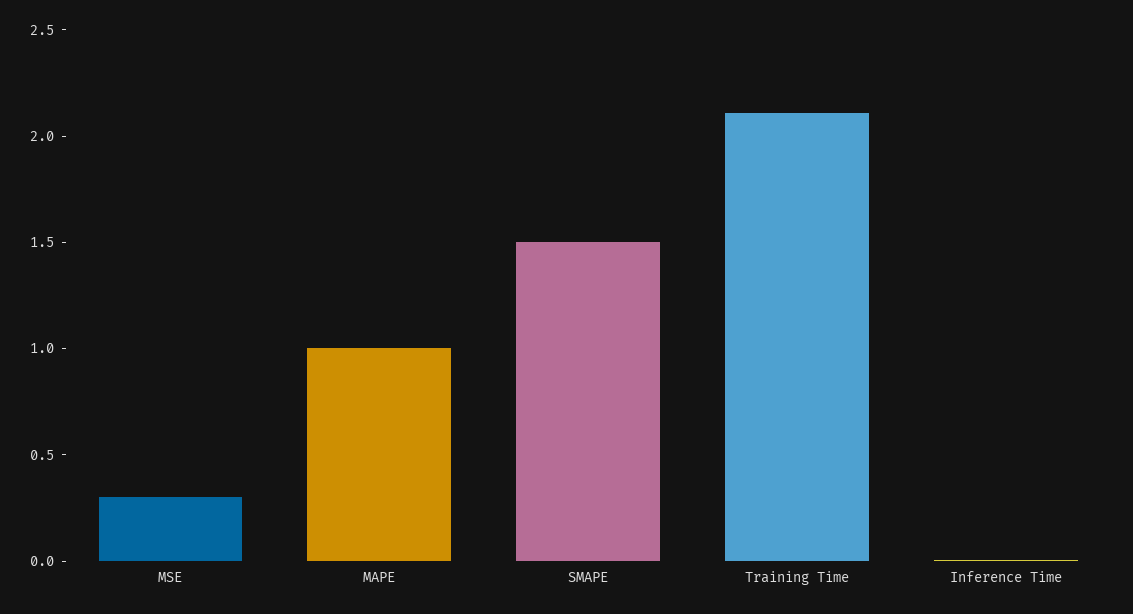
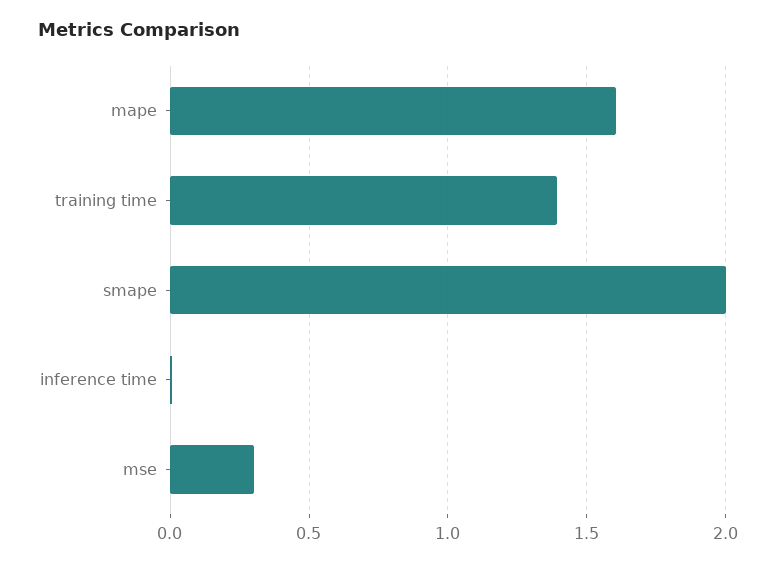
  {
    "MSE": 0.3,
-   "MAPE": 1,
+   "MAPE": 1.6,
-   "SMAPE": 1.5,
+   "SMAPE": 2,
-   "Training Time": 2.1,
+   "Training Time": 1.4,
    "Inference Time": 0
  }

